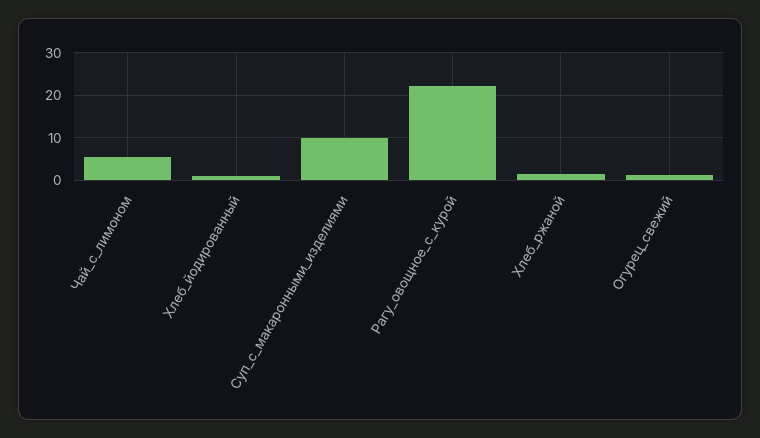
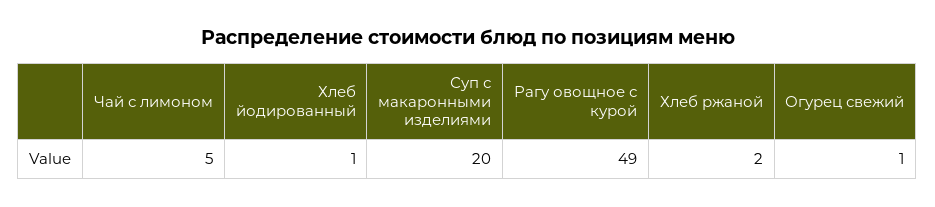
  {
    "Чай_с_лимоном": 5,
    "Хлеб_йодированный": 1,
-   "Суп_с_макаронными_изделиями": 10,
+   "Суп_с_макаронными_изделиями": 20,
-   "Рагу_овощное_с_курой": 22,
+   "Рагу_овощное_с_курой": 49,
    "Хлеб_ржаной": 2,
    "Огурец_свежий": 1
  }

